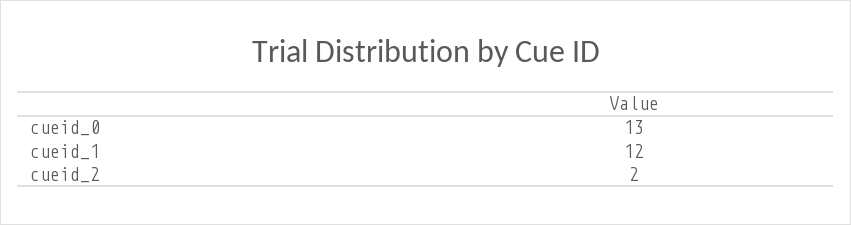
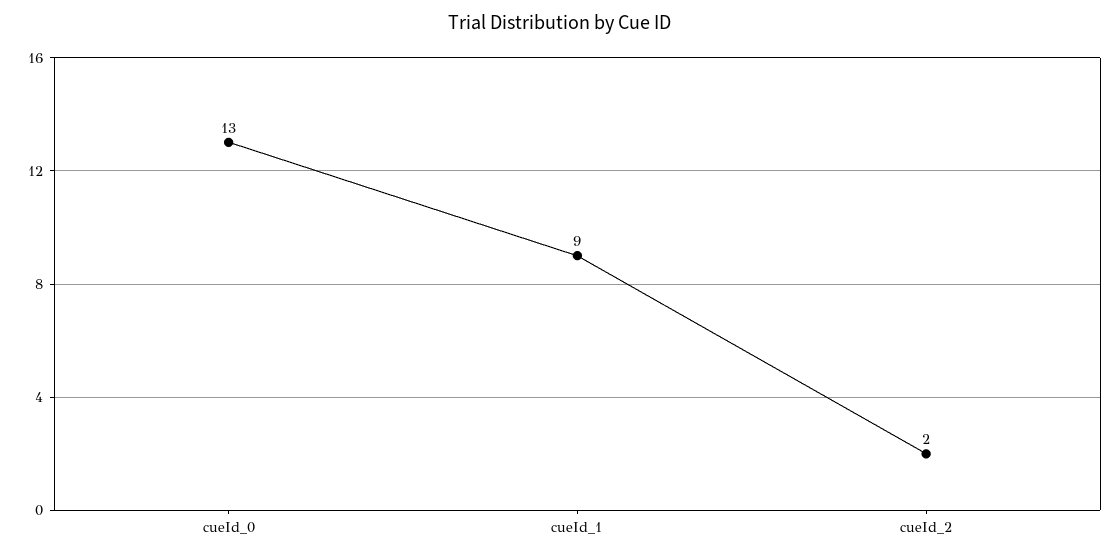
  {
    "cueid_0": 13,
-   "cueid_1": 12,
+   "cueid_1": 9,
    "cueid_2": 2
  }

